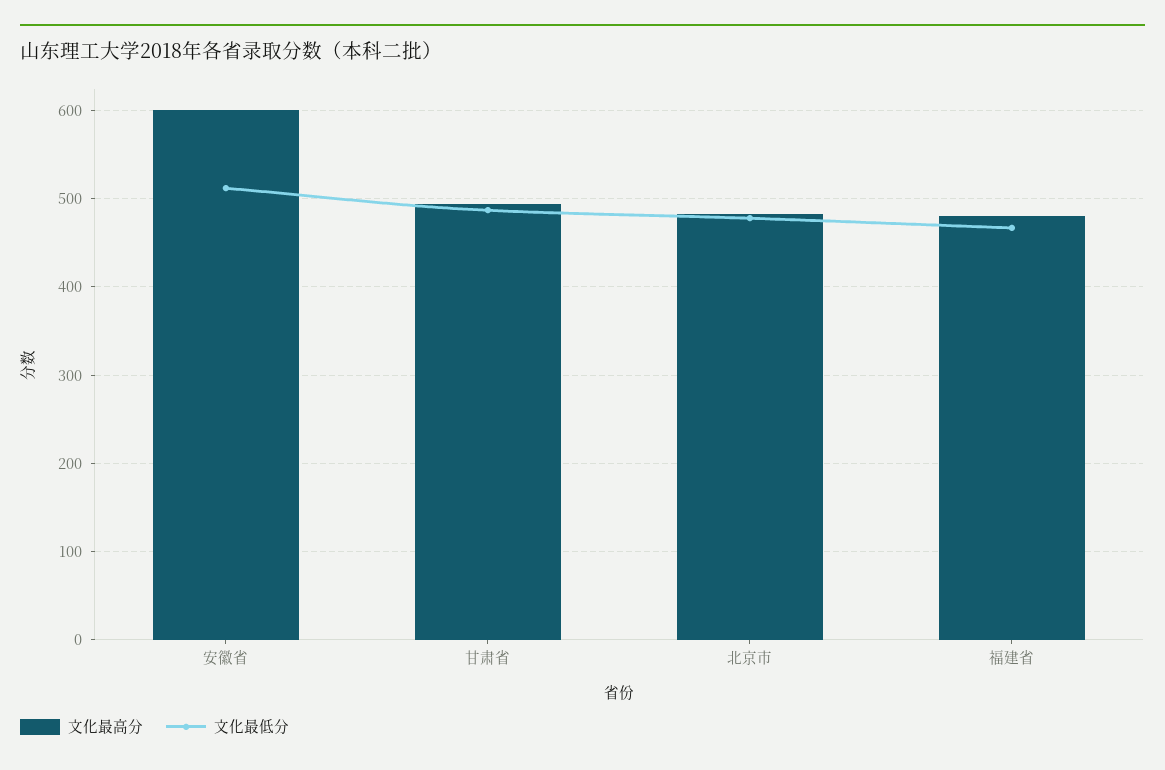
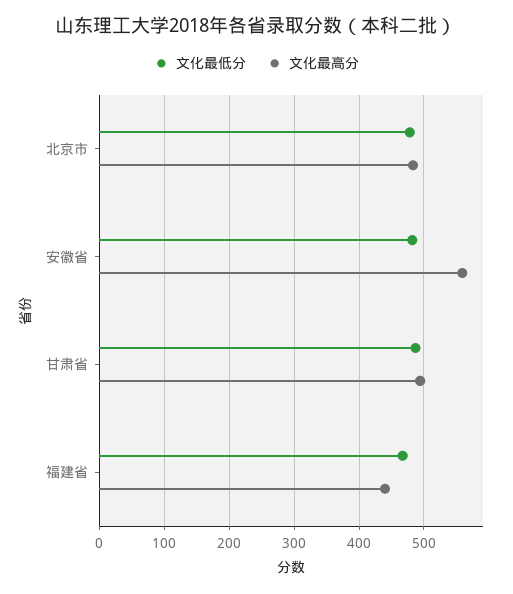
  {
    "文化最高分": {
-     "安徽省": 600,
+     "安徽省": 560,
      "甘肃省": 490,
      "北京市": 480,
-     "福建省": 480
+     "福建省": 440
    },
    "文化最低分": {
-     "安徽省": 510,
+     "安徽省": 480,
      "甘肃省": 490,
      "北京市": 480,
      "福建省": 470
    }
  }

